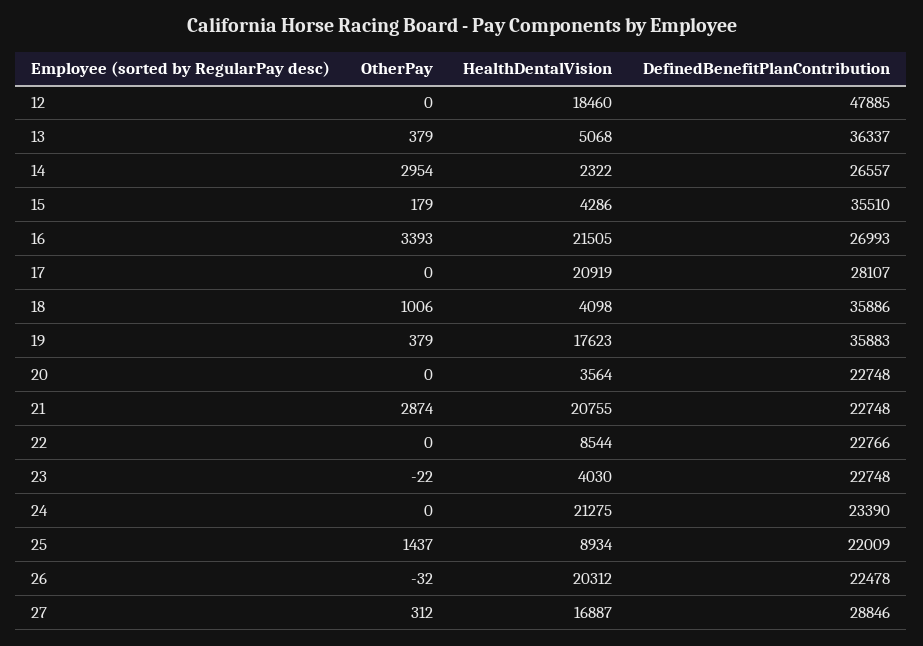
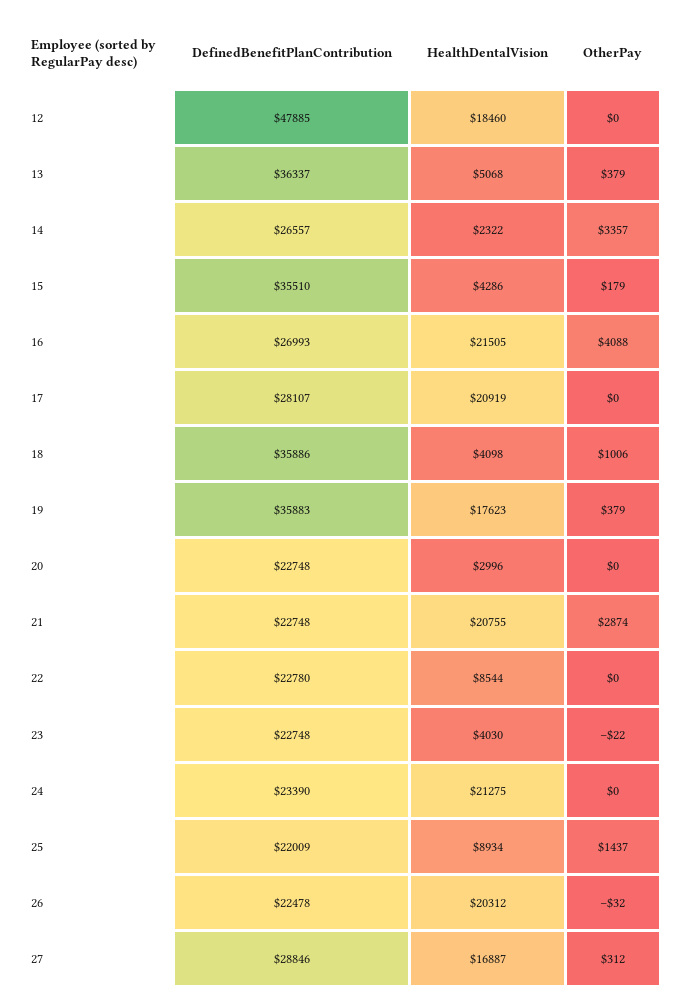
  {
    "OtherPay": {
      "12": 0,
      "13": 379,
-     "14": 2954,
+     "14": 3357,
      "15": 179,
-     "16": 3393,
+     "16": 4088,
      "17": 0,
      "18": 1006,
      "19": 379,
      "20": 0,
      "21": 2874,
      "22": 0,
      "23": -22,
      "24": 0,
      "25": 1437,
      "26": -32,
      "27": 312
    },
    "HealthDentalVision": {
      "12": 18460,
      "13": 5068,
      "14": 2322,
      "15": 4286,
      "16": 21505,
      "17": 20919,
      "18": 4098,
      "19": 17623,
-     "20": 3564,
+     "20": 2996,
      "21": 20755,
      "22": 8544,
      "23": 4030,
      "24": 21275,
      "25": 8934,
      "26": 20312,
      "27": 16887
    },
    "DefinedBenefitPlanContribution": {
      "12": 47885,
      "13": 36337,
      "14": 26557,
      "15": 35510,
      "16": 26993,
      "17": 28107,
      "18": 35886,
      "19": 35883,
      "20": 22748,
      "21": 22748,
-     "22": 22766,
+     "22": 22780,
      "23": 22748,
      "24": 23390,
      "25": 22009,
      "26": 22478,
      "27": 28846
    }
  }

